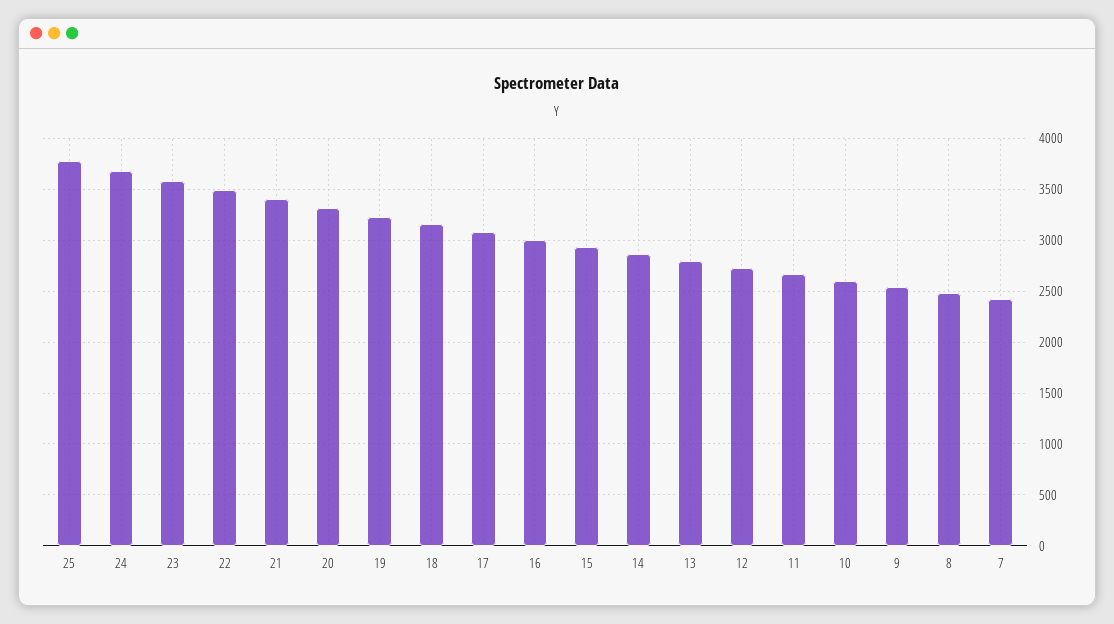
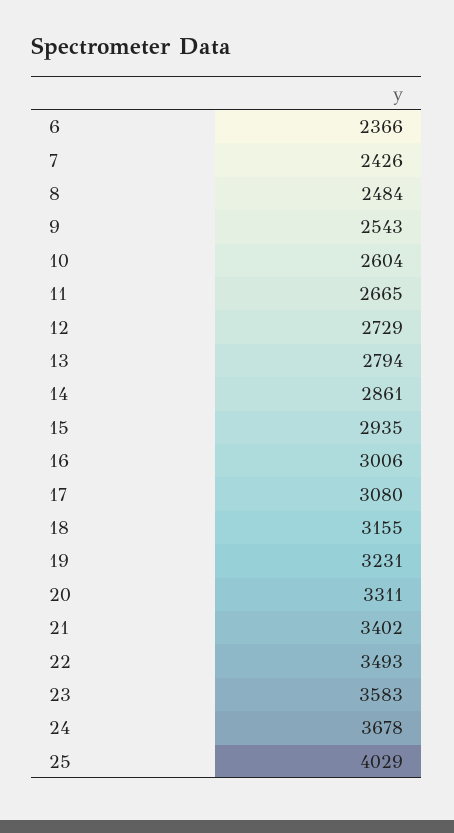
  {
-   "25": 3800,
+   "25": 4029,
    "24": 3678,
    "23": 3583,
    "22": 3493,
    "21": 3402,
    "20": 3311,
    "19": 3231,
    "18": 3155,
    "17": 3080,
    "16": 3006,
    "15": 2935,
    "14": 2861,
    "13": 2794,
    "12": 2729,
    "11": 2665,
    "10": 2604,
    "9": 2543,
    "8": 2484,
-   "7": 2426
+   "7": 2426,
+   "6": 2366
  }

